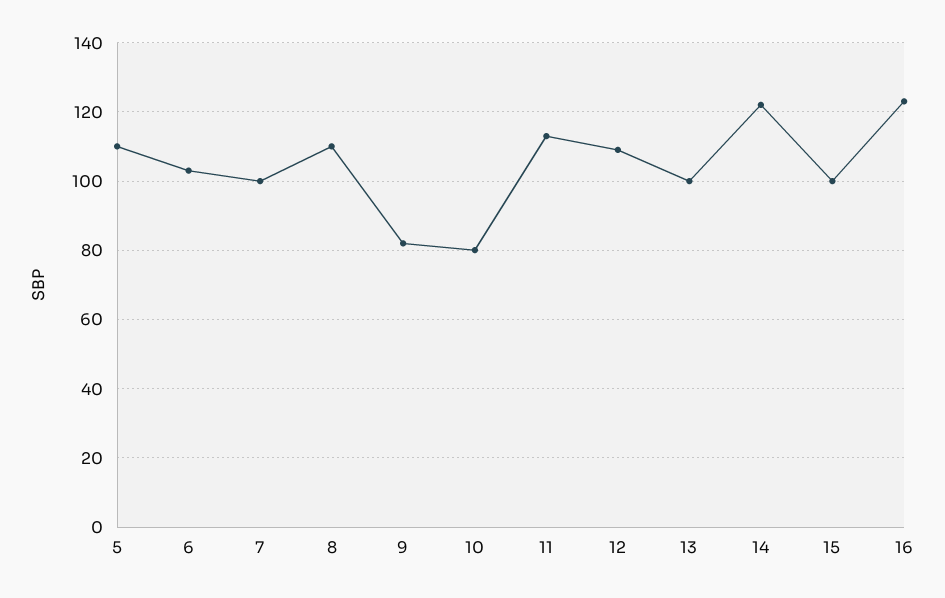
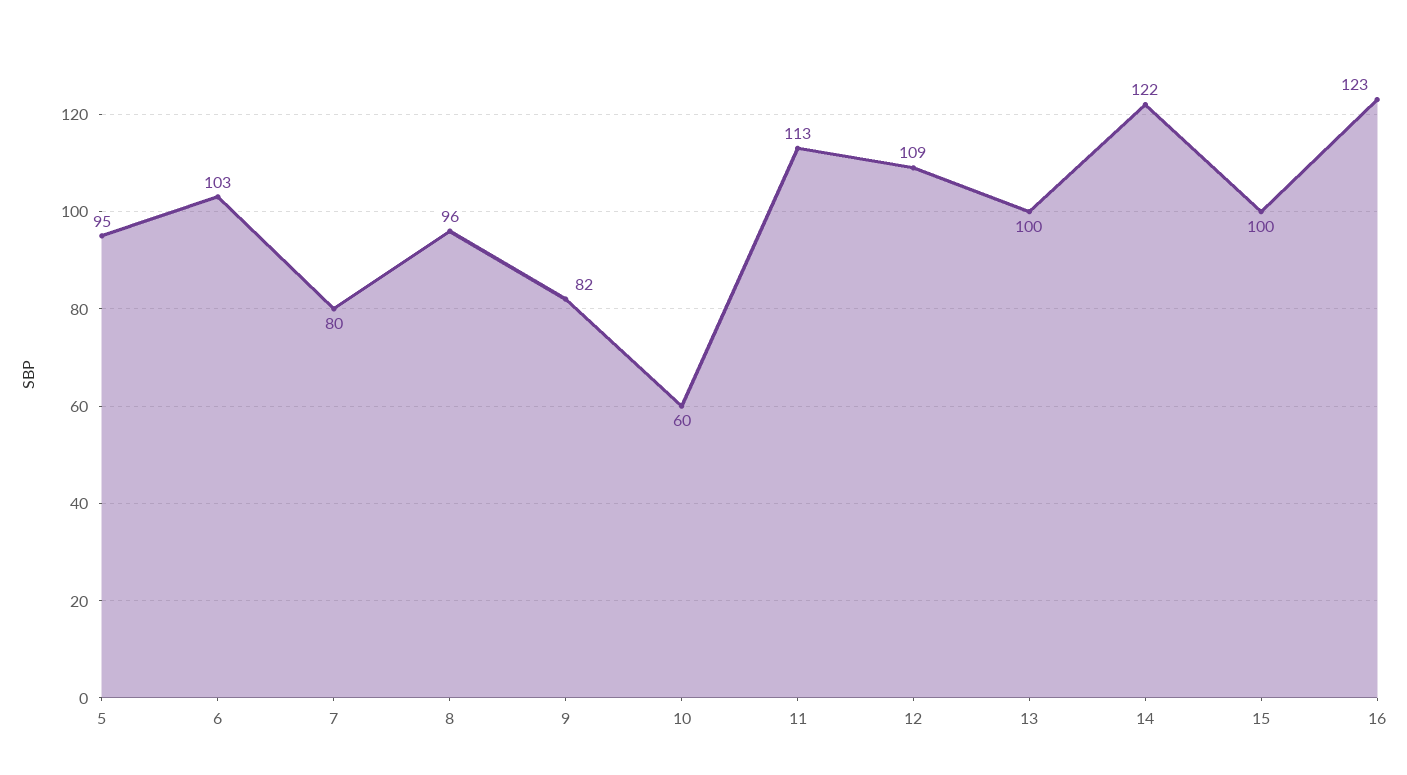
  {
-   "5": 110,
+   "5": 95,
    "6": 103,
-   "7": 100,
+   "7": 80,
-   "8": 110,
+   "8": 96,
    "9": 82,
-   "10": 80,
+   "10": 60,
    "11": 113,
    "12": 109,
    "13": 100,
    "14": 122,
    "15": 100,
    "16": 123
  }

